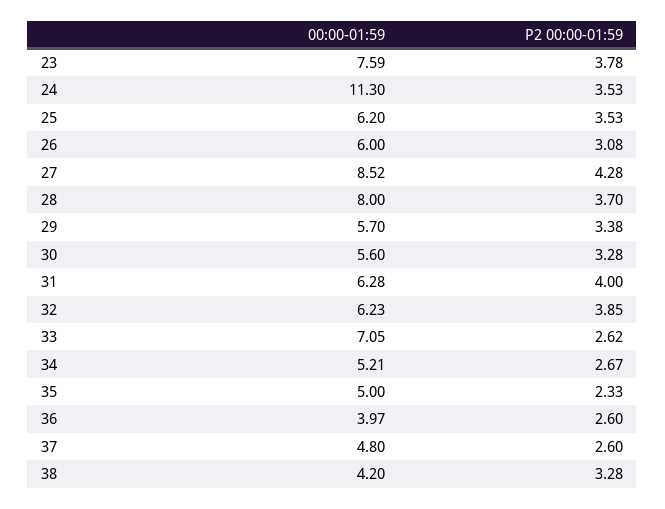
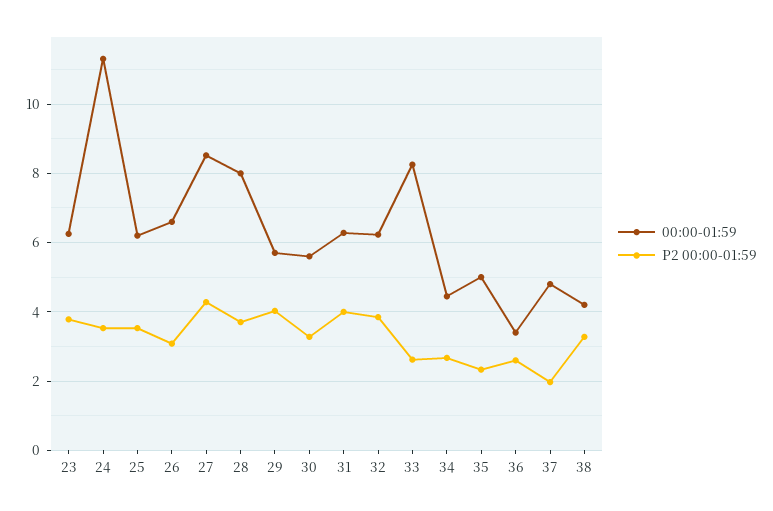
  {
    "00:00-01:59": {
-     "23": 7.59,
+     "23": 6.2,
      "24": 11.3,
      "25": 6.2,
-     "26": 6,
+     "26": 6.6,
      "27": 8.52,
      "28": 8,
      "29": 5.7,
      "30": 5.6,
      "31": 6.28,
      "32": 6.23,
-     "33": 7.05,
+     "33": 8.2,
-     "34": 5.21,
+     "34": 4.4,
      "35": 5,
-     "36": 3.97,
+     "36": 3.4,
      "37": 4.8,
      "38": 4.2
    },
    "P2 00:00-01:59": {
      "23": 3.78,
      "24": 3.53,
      "25": 3.53,
      "26": 3.08,
      "27": 4.28,
      "28": 3.7,
-     "29": 3.38,
+     "29": 4,
      "30": 3.28,
      "31": 4,
      "32": 3.85,
      "33": 2.62,
      "34": 2.67,
      "35": 2.33,
      "36": 2.6,
-     "37": 2.6,
+     "37": 2,
      "38": 3.28
    }
  }

